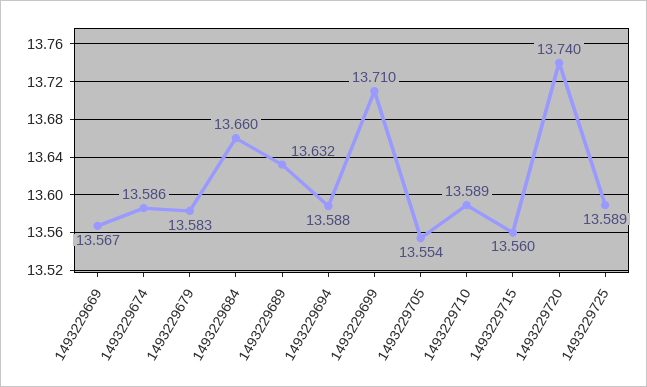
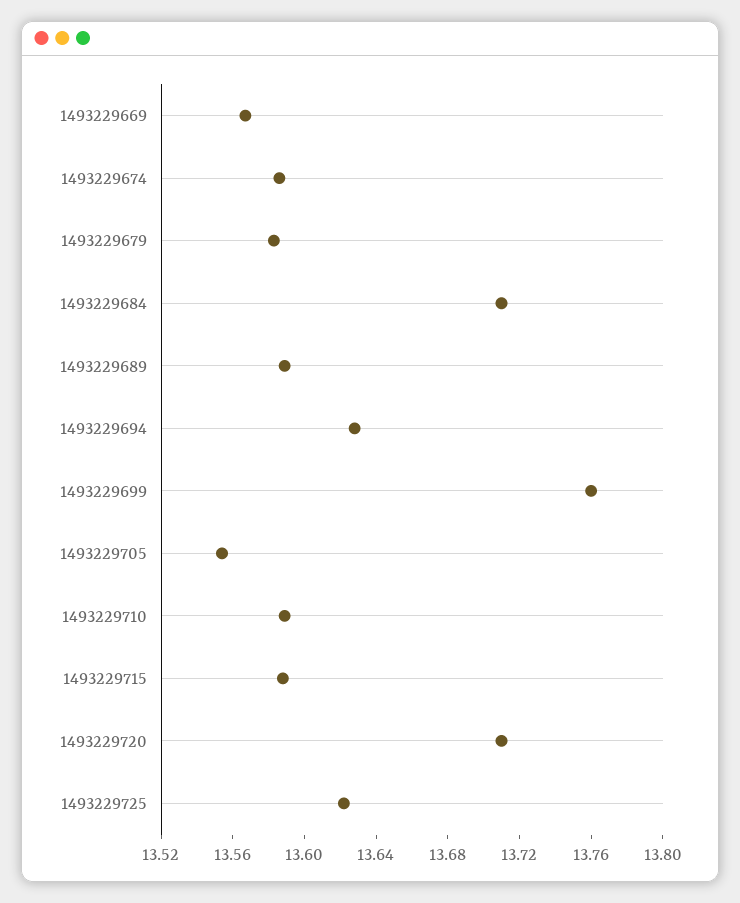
  {
    "1493229669": 13.567,
    "1493229674": 13.586,
    "1493229679": 13.583,
-   "1493229684": 13.66,
+   "1493229684": 13.71,
-   "1493229689": 13.632,
+   "1493229689": 13.59,
-   "1493229694": 13.588,
+   "1493229694": 13.63,
-   "1493229699": 13.71,
+   "1493229699": 13.76,
    "1493229705": 13.554,
    "1493229710": 13.589,
-   "1493229715": 13.56,
+   "1493229715": 13.59,
-   "1493229720": 13.74,
+   "1493229720": 13.71,
-   "1493229725": 13.589
+   "1493229725": 13.62
  }

